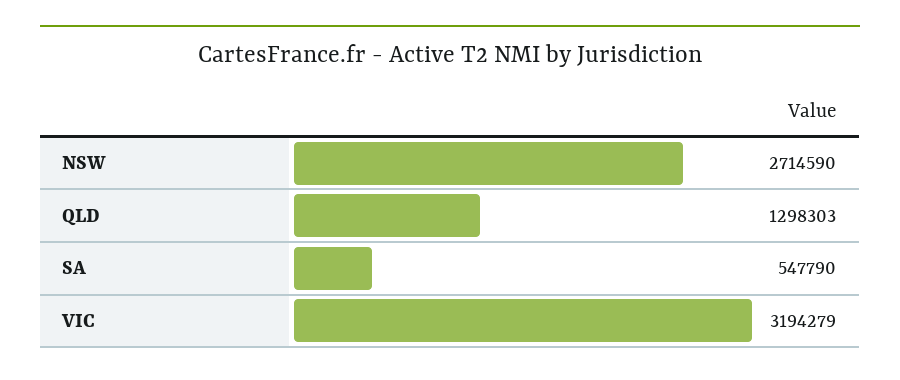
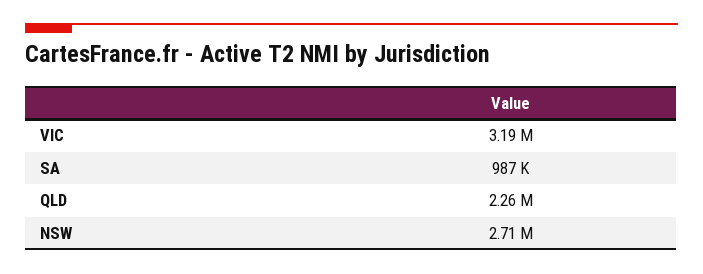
  {
    "NSW": 2714590,
-   "QLD": 1298303,
+   "QLD": 2260000,
-   "SA": 547790,
+   "SA": 987000,
    "VIC": 3194279
  }

